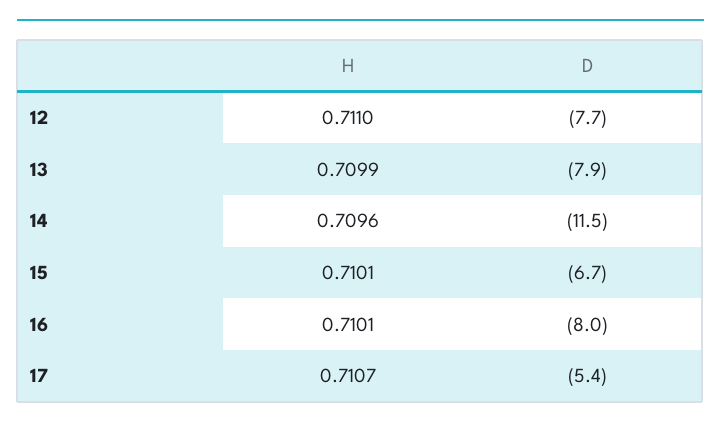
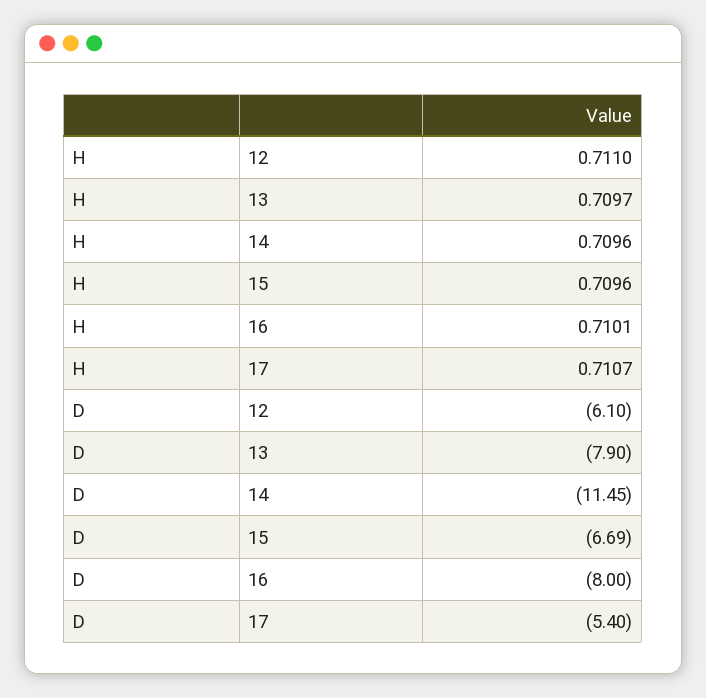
  {
    "H": {
      "12": 0.711,
-     "13": 0.7099,
+     "13": 0.7097,
      "14": 0.7096,
-     "15": 0.7101,
+     "15": 0.7096,
      "16": 0.7101,
      "17": 0.7107
    },
    "D": {
-     "12": -7.7,
+     "12": -6.1,
      "13": -7.9,
      "14": -11.45,
      "15": -6.69,
      "16": -8,
      "17": -5.4
    }
  }

